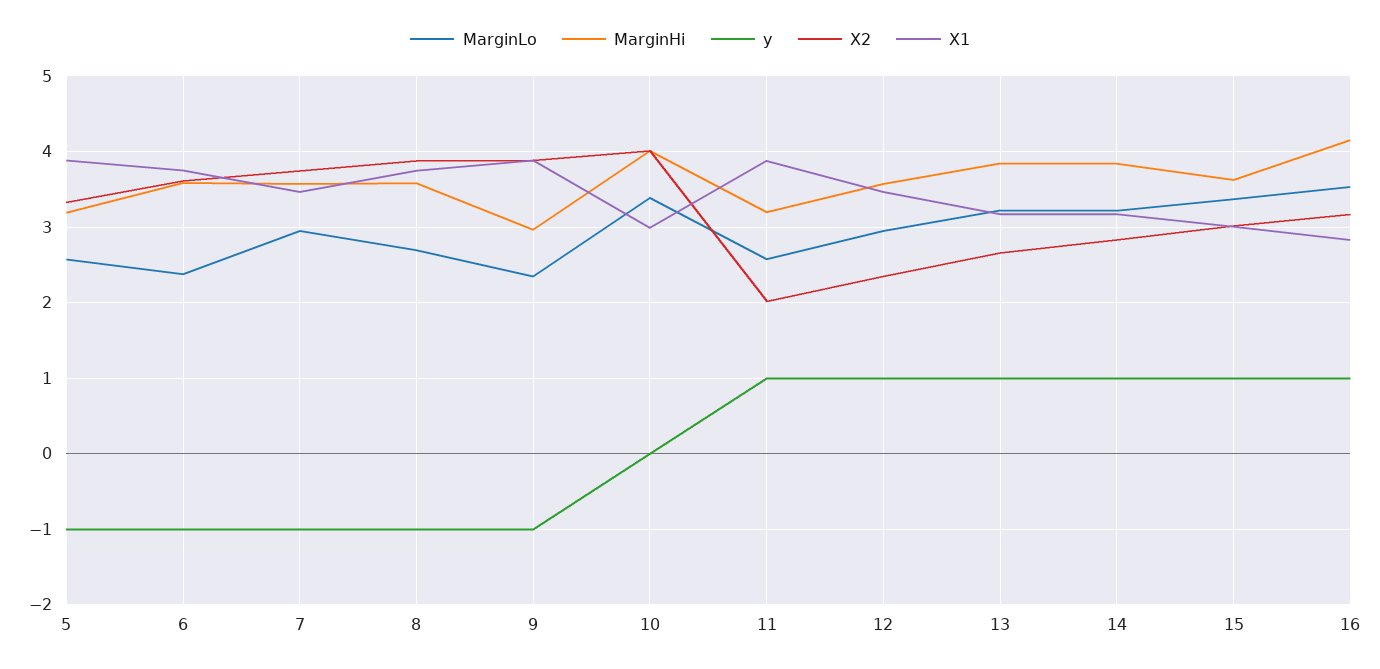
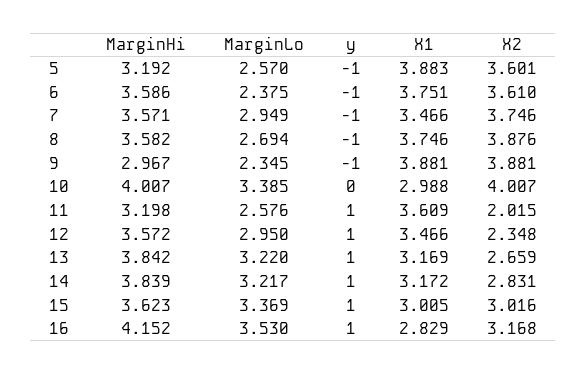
  {
    "MarginLo": {
      "5": 2.57,
      "6": 2.375,
      "7": 2.949,
      "8": 2.694,
      "9": 2.345,
      "10": 3.385,
      "11": 2.576,
      "12": 2.95,
      "13": 3.22,
      "14": 3.217,
      "15": 3.369,
      "16": 3.53
    },
    "MarginHi": {
      "5": 3.192,
      "6": 3.586,
      "7": 3.571,
      "8": 3.582,
      "9": 2.967,
      "10": 4.007,
      "11": 3.198,
      "12": 3.572,
      "13": 3.842,
      "14": 3.839,
      "15": 3.623,
      "16": 4.152
    },
    "y": {
      "5": -1,
      "6": -1,
      "7": -1,
      "8": -1,
      "9": -1,
      "10": 0,
      "11": 1,
      "12": 1,
      "13": 1,
      "14": 1,
      "15": 1,
      "16": 1
    },
    "X2": {
-     "5": 3.3,
+     "5": 3.601,
      "6": 3.61,
      "7": 3.746,
      "8": 3.876,
      "9": 3.881,
      "10": 4.007,
      "11": 2.015,
      "12": 2.348,
      "13": 2.659,
      "14": 2.831,
      "15": 3.016,
      "16": 3.168
    },
    "X1": {
      "5": 3.883,
      "6": 3.751,
      "7": 3.466,
      "8": 3.746,
      "9": 3.881,
      "10": 2.988,
-     "11": 3.9,
+     "11": 3.609,
      "12": 3.466,
      "13": 3.169,
      "14": 3.172,
      "15": 3.005,
      "16": 2.829
    }
  }

